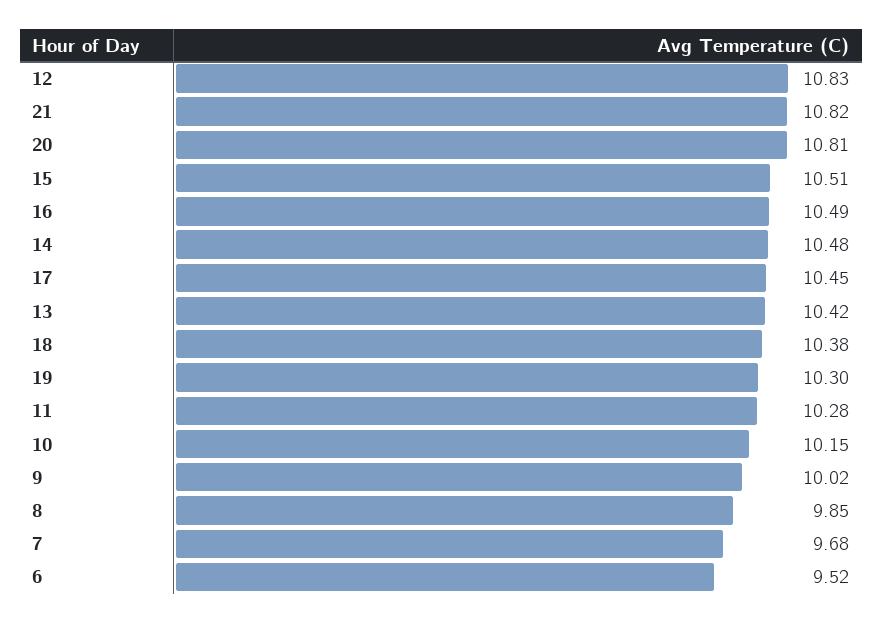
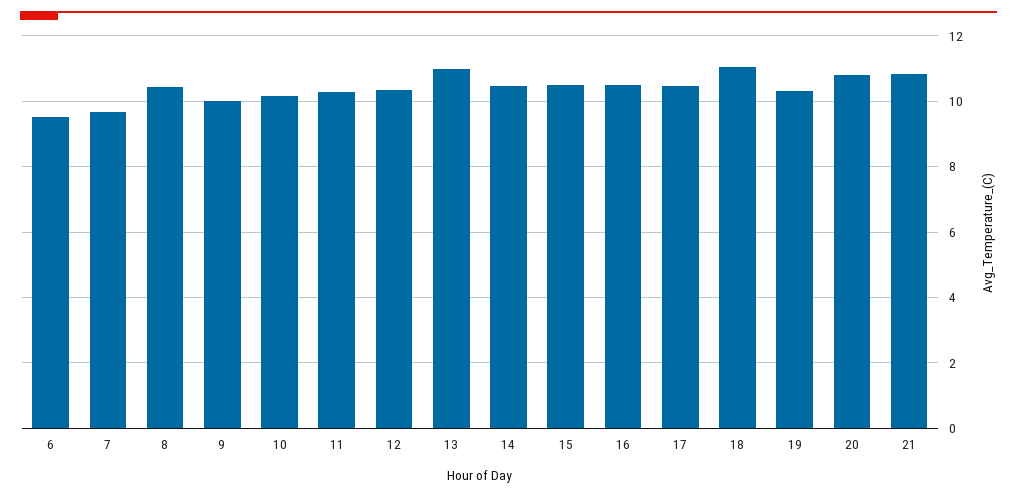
  {
-   "12": 10.83,
+   "12": 10.4,
    "21": 10.82,
    "20": 10.81,
    "15": 10.51,
    "16": 10.49,
    "14": 10.48,
    "17": 10.45,
-   "13": 10.42,
+   "13": 11,
-   "18": 10.38,
+   "18": 11,
    "19": 10.3,
    "11": 10.28,
    "10": 10.15,
    "9": 10.02,
-   "8": 9.85,
+   "8": 10.4,
    "7": 9.68,
    "6": 9.52
  }

